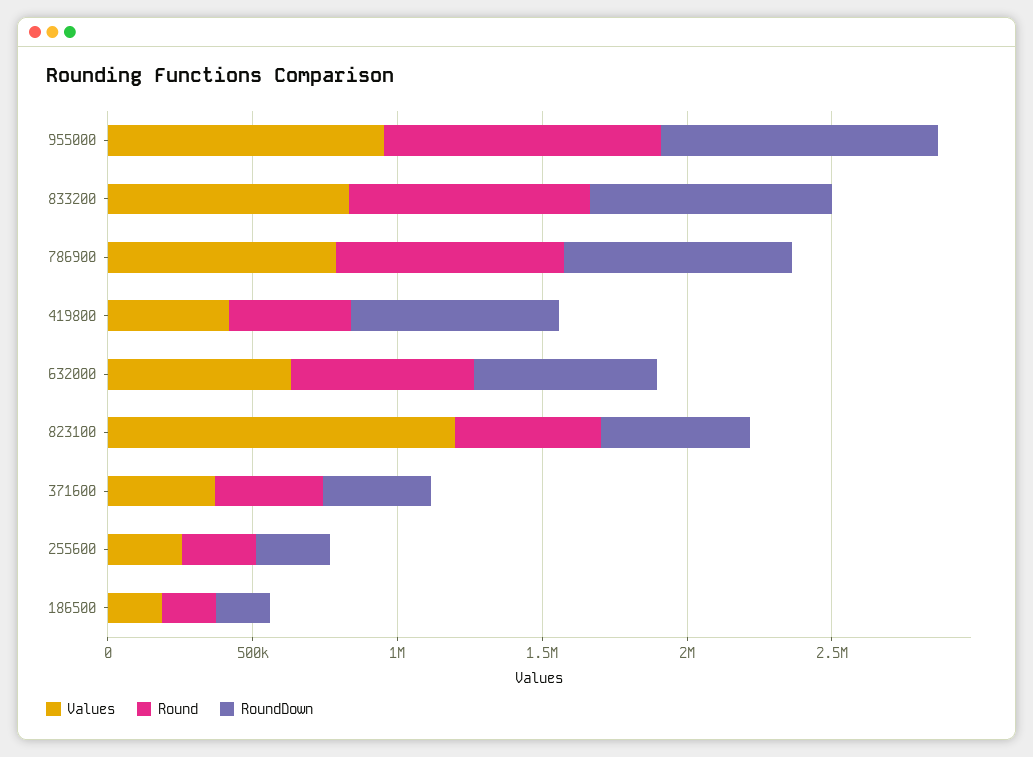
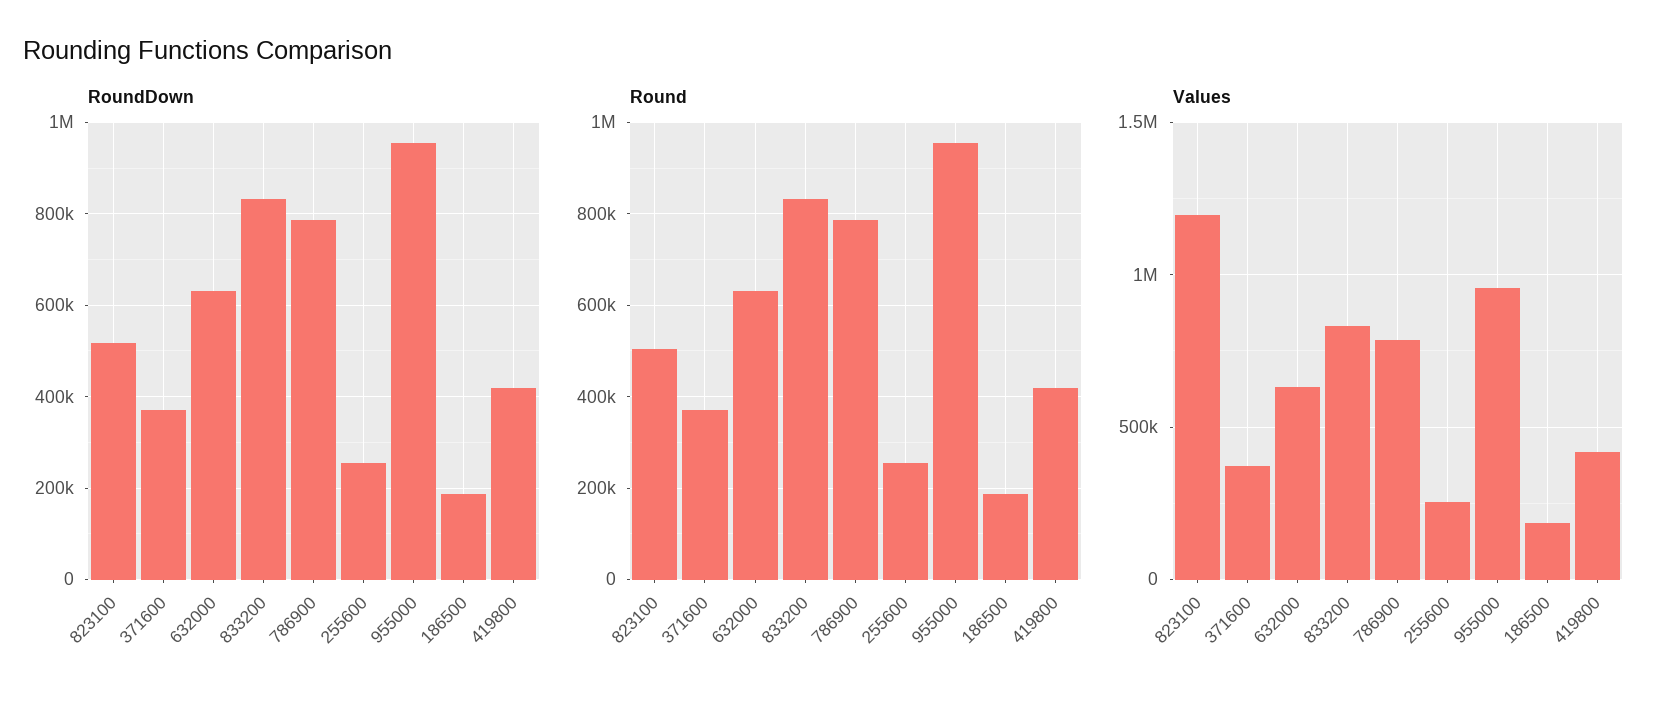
  {
    "Values": {
      "955000": 950000,
      "833200": 850000,
      "786900": 800000,
      "419800": 400000,
      "632000": 650000,
      "823100": 1200000,
      "371600": 350000,
      "255600": 250000,
      "186500": 200000
    },
    "Round": {
      "955000": 960000,
      "833200": 840000,
      "786900": 780000,
      "419800": 420000,
      "632000": 640000,
      "823100": 500000,
      "371600": 380000,
      "255600": 260000,
      "186500": 180000
    },
    "RoundDown": {
      "955000": 960000,
      "833200": 840000,
      "786900": 780000,
-     "419800": 700000,
+     "419800": 420000,
      "632000": 640000,
      "823100": 520000,
      "371600": 380000,
      "255600": 260000,
      "186500": 180000
    }
  }

